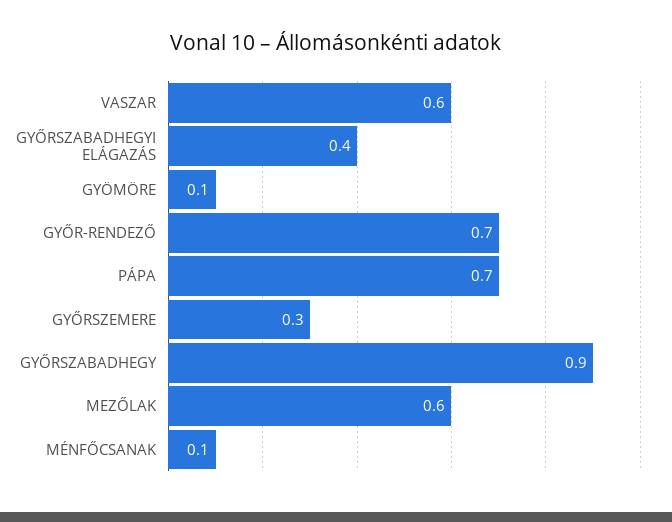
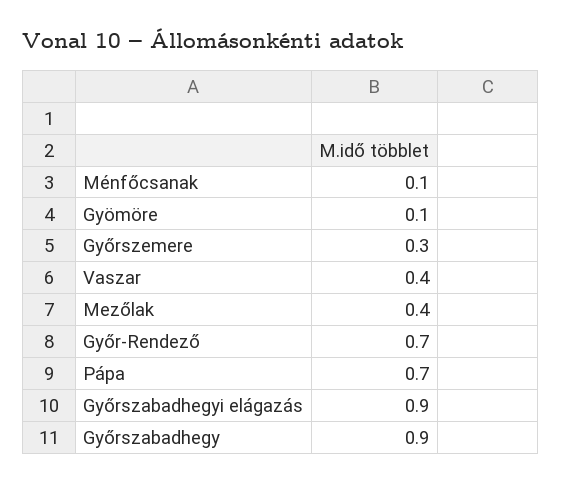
  {
-   "VASZAR": 0.6,
+   "VASZAR": 0.4,
-   "GYŐRSZABADHEGYI ELÁGAZÁS": 0.4,
+   "GYŐRSZABADHEGYI ELÁGAZÁS": 0.9,
    "GYÖMÖRE": 0.1,
    "GYŐR-RENDEZŐ": 0.7,
    "PÁPA": 0.7,
    "GYŐRSZEMERE": 0.3,
    "GYŐRSZABADHEGY": 0.9,
-   "MEZŐLAK": 0.6,
+   "MEZŐLAK": 0.4,
    "MÉNFŐCSANAK": 0.1
  }

